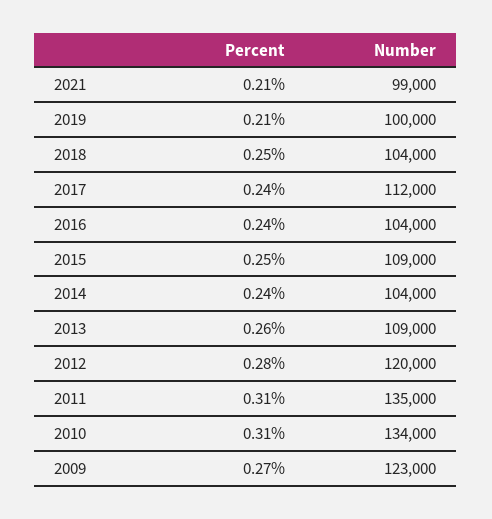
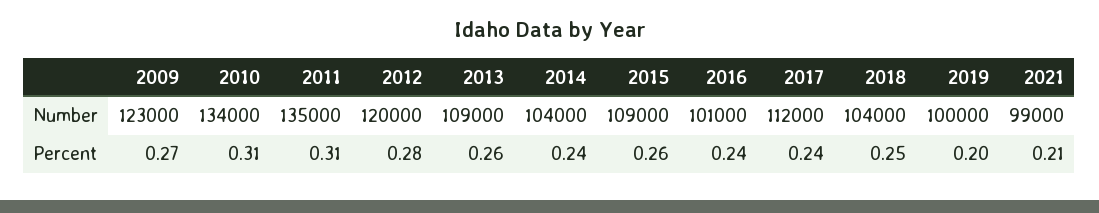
  {
    "Percent": {
      "2021": 0.21,
-     "2019": 0.21,
+     "2019": 0.2,
      "2018": 0.25,
      "2017": 0.24,
      "2016": 0.24,
-     "2015": 0.25,
+     "2015": 0.26,
      "2014": 0.24,
      "2013": 0.26,
      "2012": 0.28,
      "2011": 0.31,
      "2010": 0.31,
      "2009": 0.27
    },
    "Number": {
      "2021": 99000,
      "2019": 100000,
      "2018": 104000,
      "2017": 112000,
-     "2016": 104000,
+     "2016": 101000,
      "2015": 109000,
      "2014": 104000,
      "2013": 109000,
      "2012": 120000,
      "2011": 135000,
      "2010": 134000,
      "2009": 123000
    }
  }

